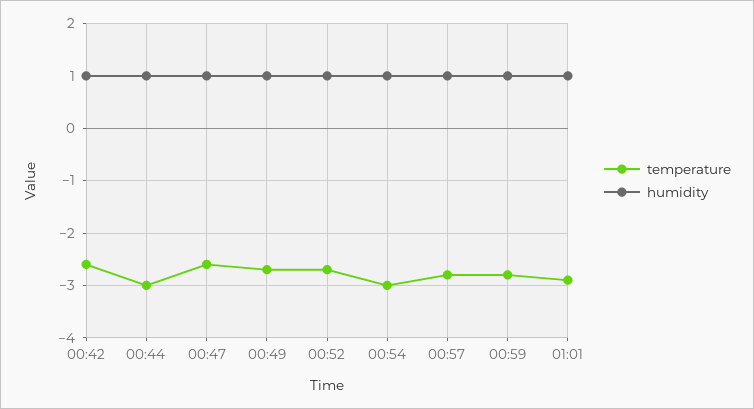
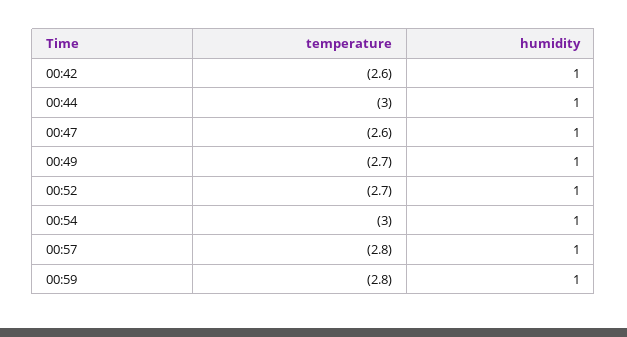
  {
    "temperature": {
      "00:42": -2.6,
      "00:44": -3,
      "00:47": -2.6,
      "00:49": -2.7,
      "00:52": -2.7,
      "00:54": -3,
      "00:57": -2.8,
-     "00:59": -2.8,
+     "00:59": -2.8
-     "01:01": -3
    },
    "humidity": {
      "00:42": 1,
      "00:44": 1,
      "00:47": 1,
      "00:49": 1,
      "00:52": 1,
      "00:54": 1,
      "00:57": 1,
-     "00:59": 1,
+     "00:59": 1
-     "01:01": 1
    }
  }

